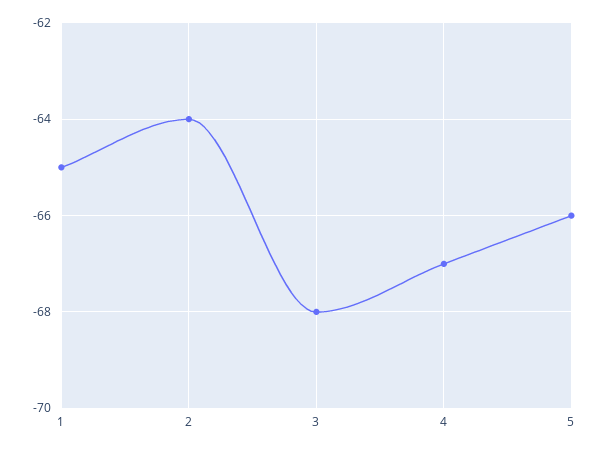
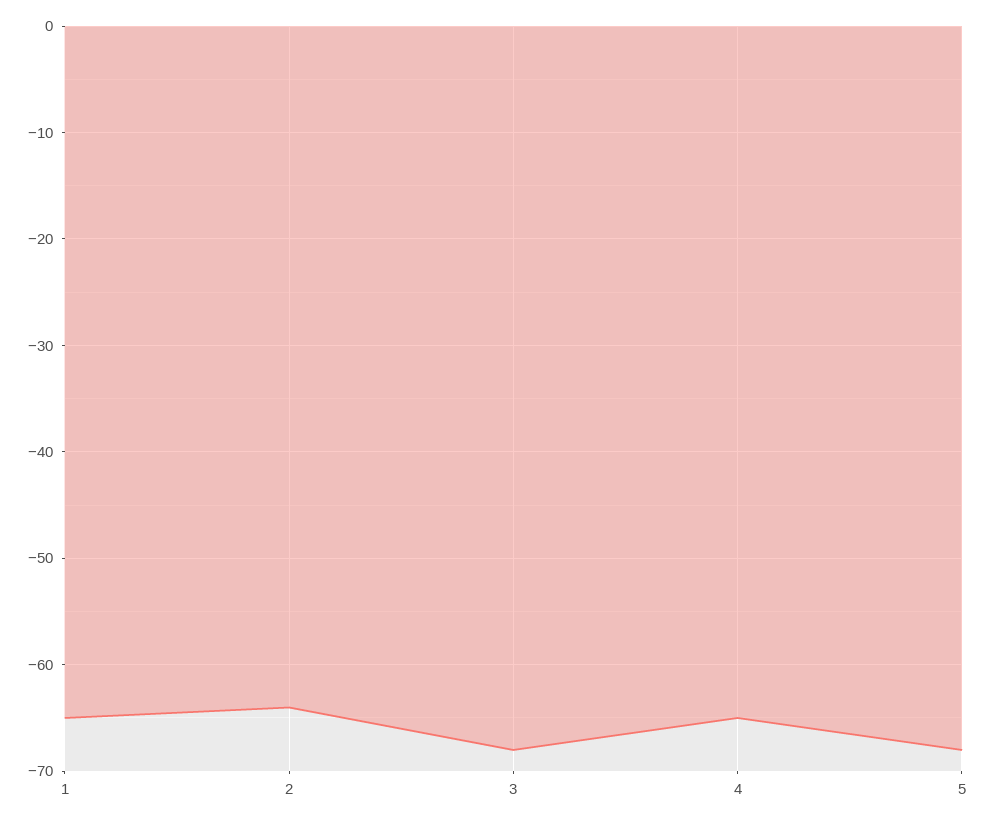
  {
    "1": -65,
    "2": -64,
    "3": -68,
-   "4": -67,
+   "4": -65,
-   "5": -66
+   "5": -68
  }

